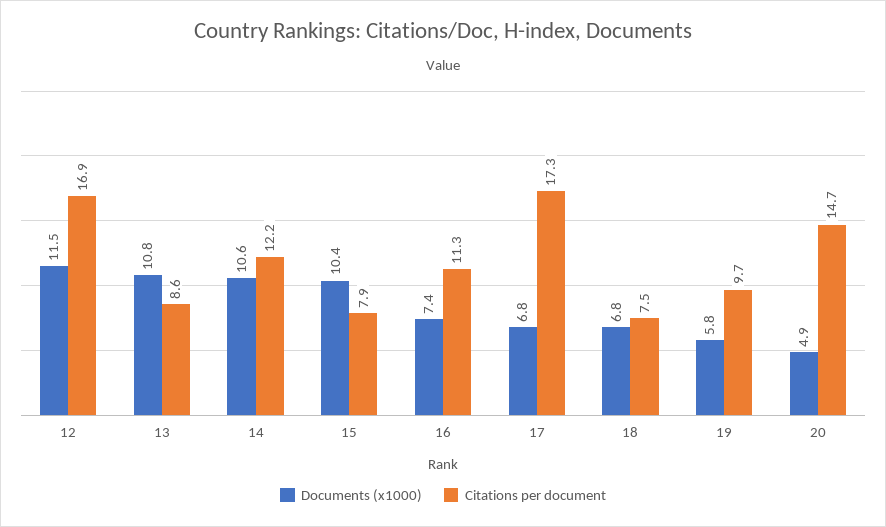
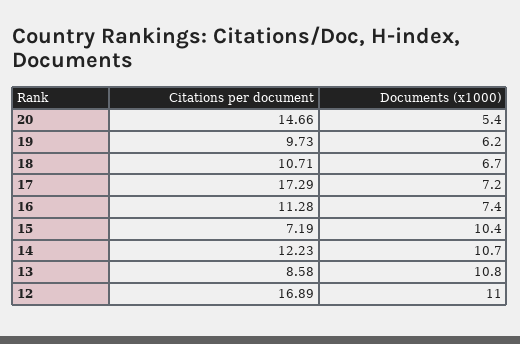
  {
    "Documents (x1000)": {
-     "12": 11.5,
+     "12": 11,
      "13": 10.8,
-     "14": 10.6,
+     "14": 10.7,
      "15": 10.4,
      "16": 7.4,
-     "17": 6.8,
+     "17": 7.2,
-     "18": 6.8,
+     "18": 6.7,
-     "19": 5.8,
+     "19": 6.2,
-     "20": 4.9
+     "20": 5.4
    },
    "Citations per document": {
      "12": 16.89,
      "13": 8.58,
      "14": 12.23,
-     "15": 7.9,
+     "15": 7.19,
      "16": 11.28,
      "17": 17.29,
-     "18": 7.5,
+     "18": 10.71,
      "19": 9.73,
      "20": 14.66
    }
  }

